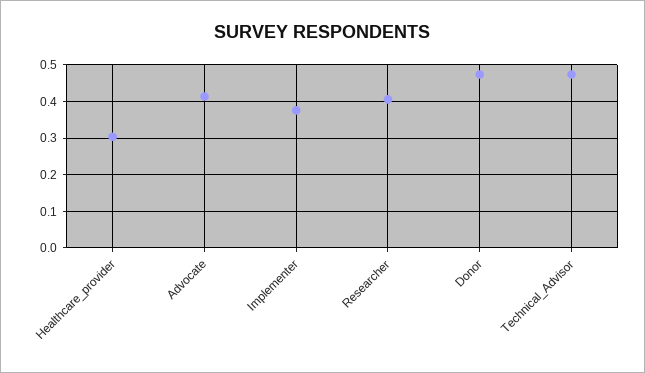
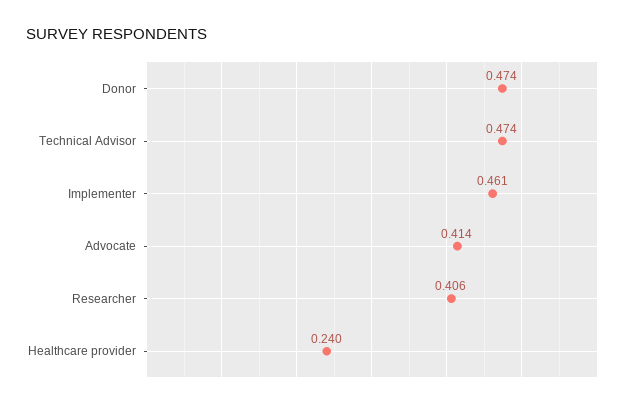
  {
-   "Healthcare_provider": 0.3,
+   "Healthcare_provider": 0.24,
    "Advocate": 0.414,
-   "Implementer": 0.38,
+   "Implementer": 0.461,
    "Researcher": 0.406,
    "Donor": 0.474,
    "Technical_Advisor": 0.474
  }

